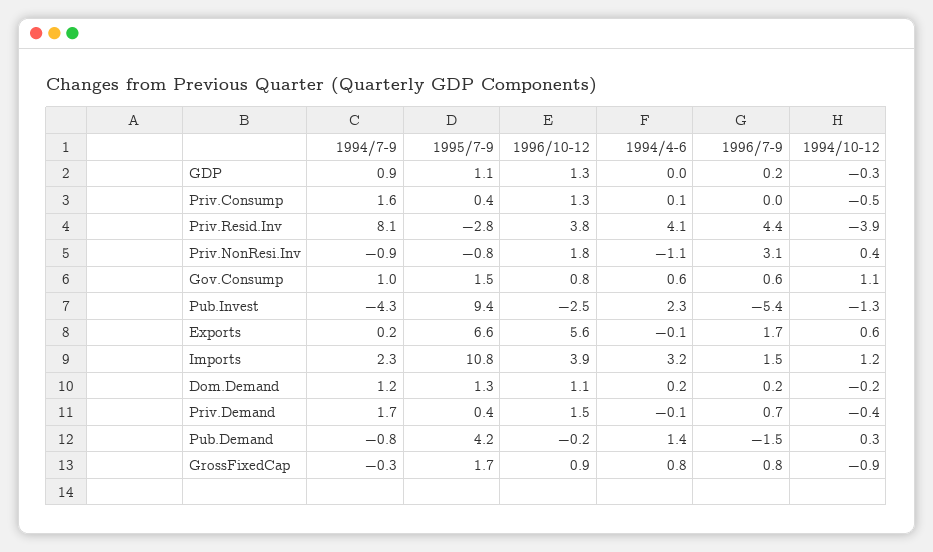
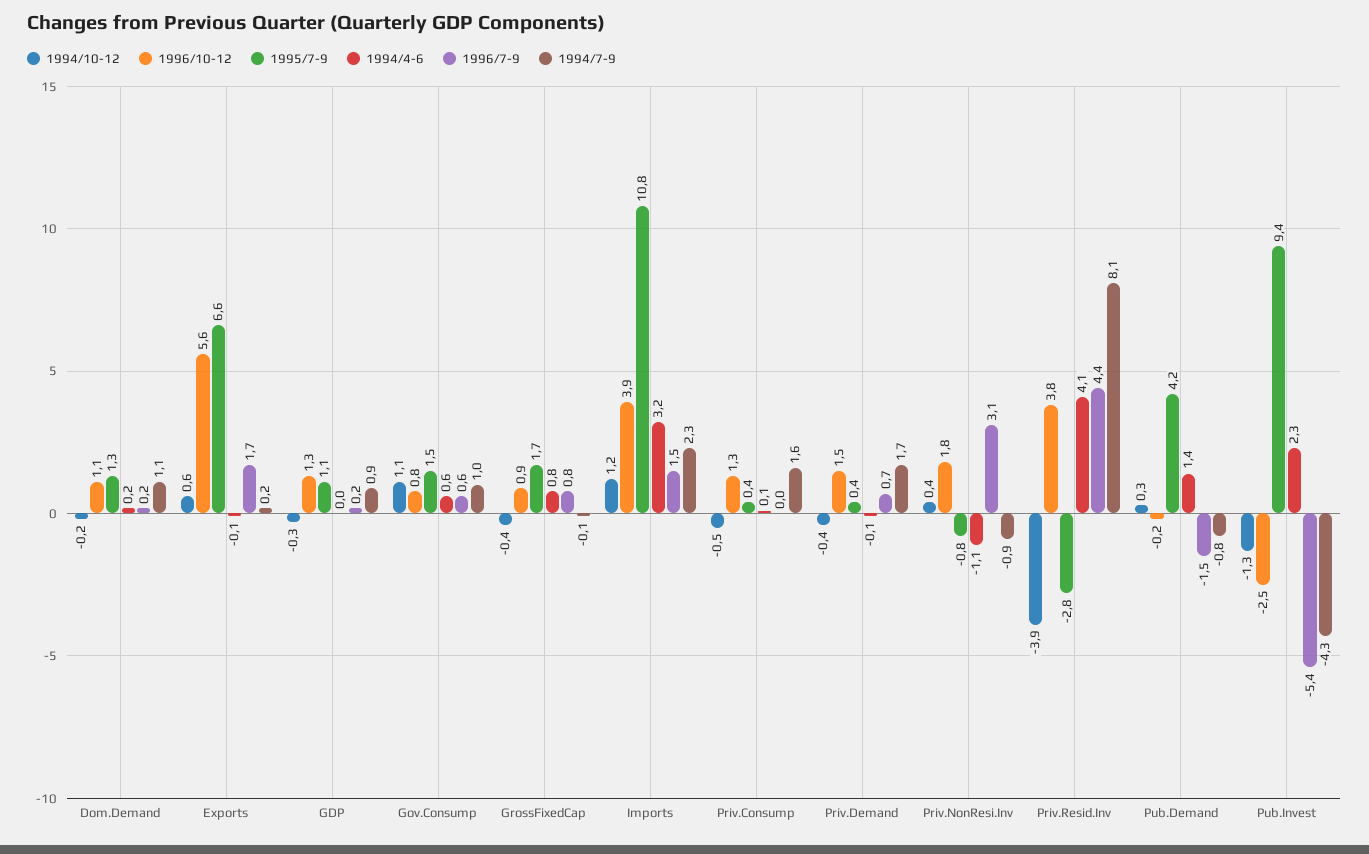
  {
    "1994/7-9": {
      "GDP": 0.9,
      "Priv.Consump": 1.6,
      "Priv.Resid.Inv": 8.1,
      "Priv.NonResi.Inv": -0.9,
      "Gov.Consump": 1,
      "Pub.Invest": -4.3,
      "Exports": 0.2,
      "Imports": 2.3,
-     "Dom.Demand": 1.2,
+     "Dom.Demand": 1.1,
      "Priv.Demand": 1.7,
      "Pub.Demand": -0.8,
-     "GrossFixedCap": -0.3
+     "GrossFixedCap": -0.1
    },
    "1995/7-9": {
      "GDP": 1.1,
      "Priv.Consump": 0.4,
      "Priv.Resid.Inv": -2.8,
      "Priv.NonResi.Inv": -0.8,
      "Gov.Consump": 1.5,
      "Pub.Invest": 9.4,
      "Exports": 6.6,
      "Imports": 10.8,
      "Dom.Demand": 1.3,
      "Priv.Demand": 0.4,
      "Pub.Demand": 4.2,
      "GrossFixedCap": 1.7
    },
    "1996/10-12": {
      "GDP": 1.3,
      "Priv.Consump": 1.3,
      "Priv.Resid.Inv": 3.8,
      "Priv.NonResi.Inv": 1.8,
      "Gov.Consump": 0.8,
      "Pub.Invest": -2.5,
      "Exports": 5.6,
      "Imports": 3.9,
      "Dom.Demand": 1.1,
      "Priv.Demand": 1.5,
      "Pub.Demand": -0.2,
      "GrossFixedCap": 0.9
    },
    "1994/4-6": {
      "GDP": 0,
      "Priv.Consump": 0.1,
      "Priv.Resid.Inv": 4.1,
      "Priv.NonResi.Inv": -1.1,
      "Gov.Consump": 0.6,
      "Pub.Invest": 2.3,
      "Exports": -0.1,
      "Imports": 3.2,
      "Dom.Demand": 0.2,
      "Priv.Demand": -0.1,
      "Pub.Demand": 1.4,
      "GrossFixedCap": 0.8
    },
    "1996/7-9": {
      "GDP": 0.2,
      "Priv.Consump": 0,
      "Priv.Resid.Inv": 4.4,
      "Priv.NonResi.Inv": 3.1,
      "Gov.Consump": 0.6,
      "Pub.Invest": -5.4,
      "Exports": 1.7,
      "Imports": 1.5,
      "Dom.Demand": 0.2,
      "Priv.Demand": 0.7,
      "Pub.Demand": -1.5,
      "GrossFixedCap": 0.8
    },
    "1994/10-12": {
      "GDP": -0.3,
      "Priv.Consump": -0.5,
      "Priv.Resid.Inv": -3.9,
      "Priv.NonResi.Inv": 0.4,
      "Gov.Consump": 1.1,
      "Pub.Invest": -1.3,
      "Exports": 0.6,
      "Imports": 1.2,
      "Dom.Demand": -0.2,
      "Priv.Demand": -0.4,
      "Pub.Demand": 0.3,
-     "GrossFixedCap": -0.9
+     "GrossFixedCap": -0.4
    }
  }

